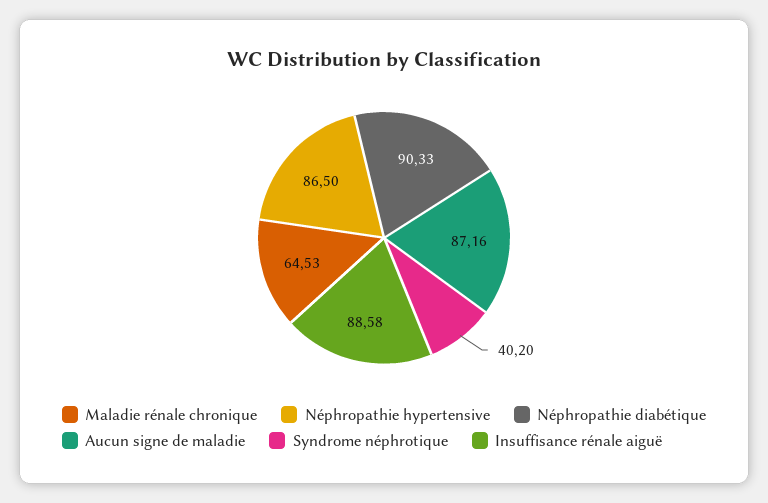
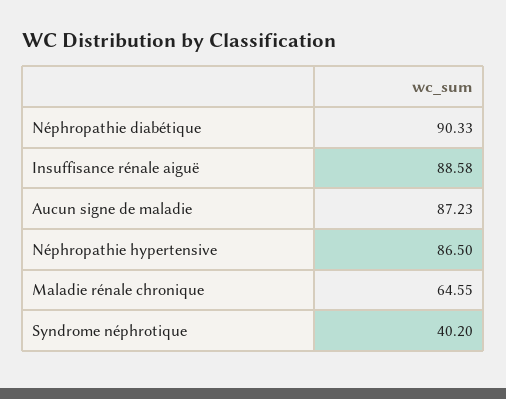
  {
-   "Maladie rénale chronique": 64.53,
+   "Maladie rénale chronique": 64.55,
    "Néphropathie hypertensive": 86.5,
    "Néphropathie diabétique": 90.33,
-   "Aucun signe de maladie": 87.16,
+   "Aucun signe de maladie": 87.23,
    "Syndrome néphrotique": 40.2,
    "Insuffisance rénale aiguë": 88.58
  }

